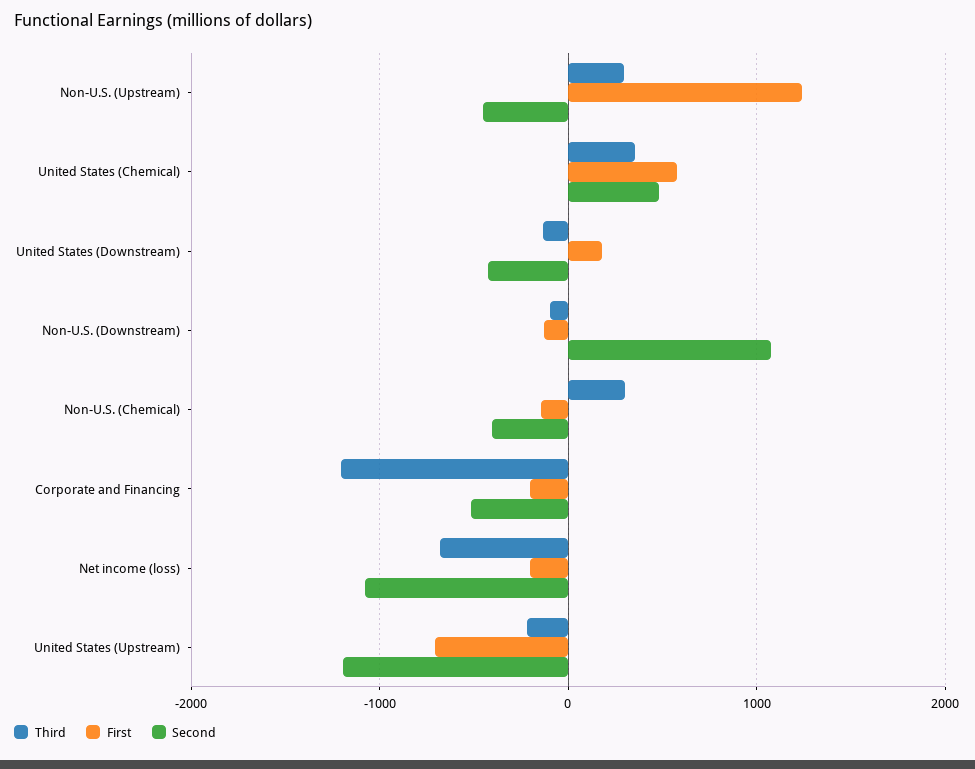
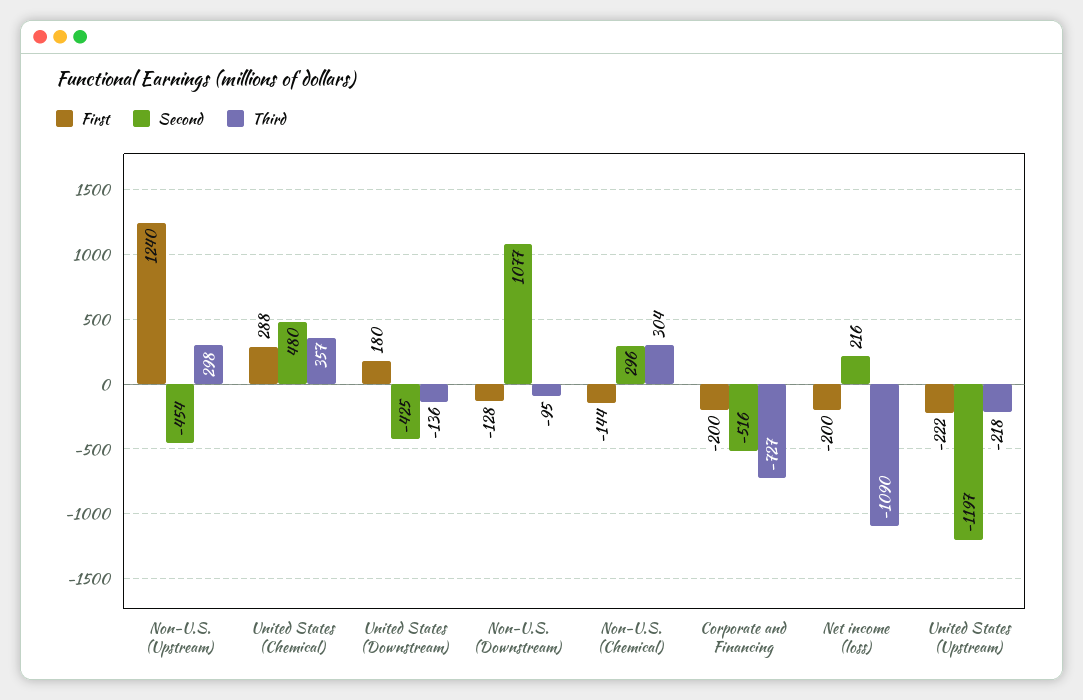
  {
    "Third": {
      "Non-U.S. (Upstream)": 298,
      "United States (Chemical)": 357,
      "United States (Downstream)": -136,
      "Non-U.S. (Downstream)": -95,
      "Non-U.S. (Chemical)": 304,
-     "Corporate and Financing": -1200,
+     "Corporate and Financing": -727,
-     "Net income (loss)": -700,
+     "Net income (loss)": -1090,
      "United States (Upstream)": -218
    },
    "First": {
      "Non-U.S. (Upstream)": 1240,
-     "United States (Chemical)": 600,
+     "United States (Chemical)": 288,
      "United States (Downstream)": 180,
      "Non-U.S. (Downstream)": -128,
      "Non-U.S. (Chemical)": -144,
      "Corporate and Financing": -200,
      "Net income (loss)": -200,
-     "United States (Upstream)": -700
+     "United States (Upstream)": -222
    },
    "Second": {
      "Non-U.S. (Upstream)": -454,
      "United States (Chemical)": 480,
      "United States (Downstream)": -425,
      "Non-U.S. (Downstream)": 1077,
-     "Non-U.S. (Chemical)": -400,
+     "Non-U.S. (Chemical)": 296,
      "Corporate and Financing": -516,
-     "Net income (loss)": -1100,
+     "Net income (loss)": 216,
      "United States (Upstream)": -1197
    }
  }

